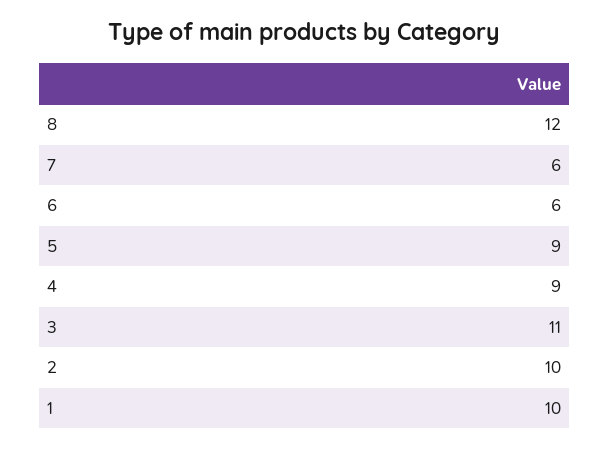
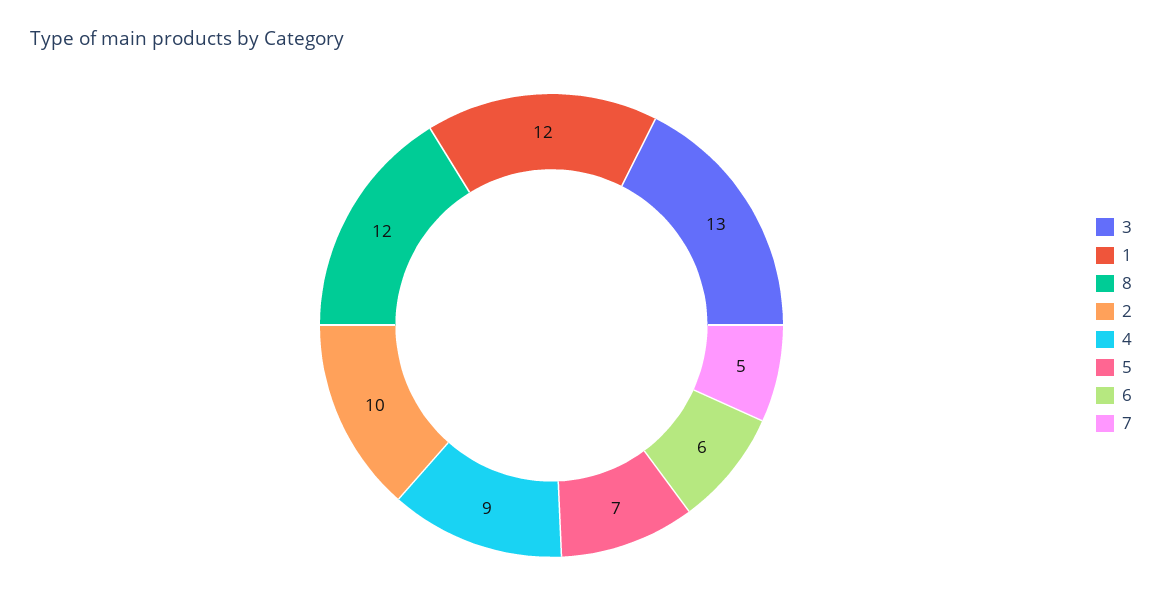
  {
    "8": 12,
-   "7": 6,
+   "7": 5,
    "6": 6,
-   "5": 9,
+   "5": 7,
    "4": 9,
-   "3": 11,
+   "3": 13,
    "2": 10,
-   "1": 10
+   "1": 12
  }

